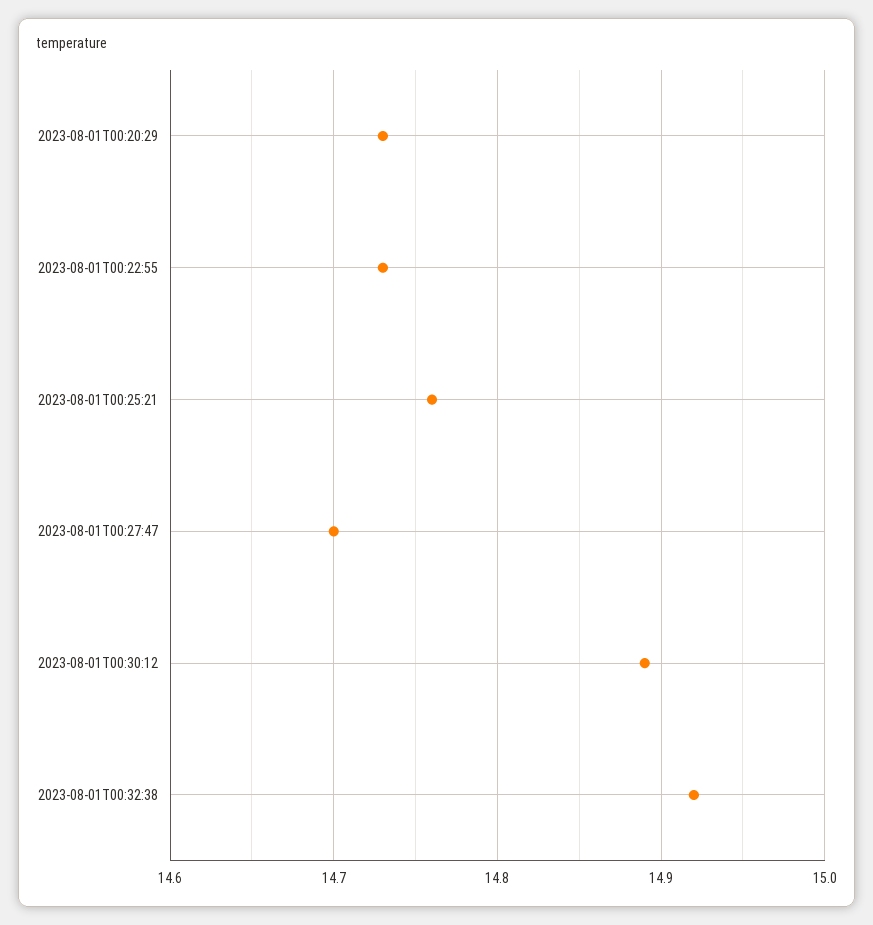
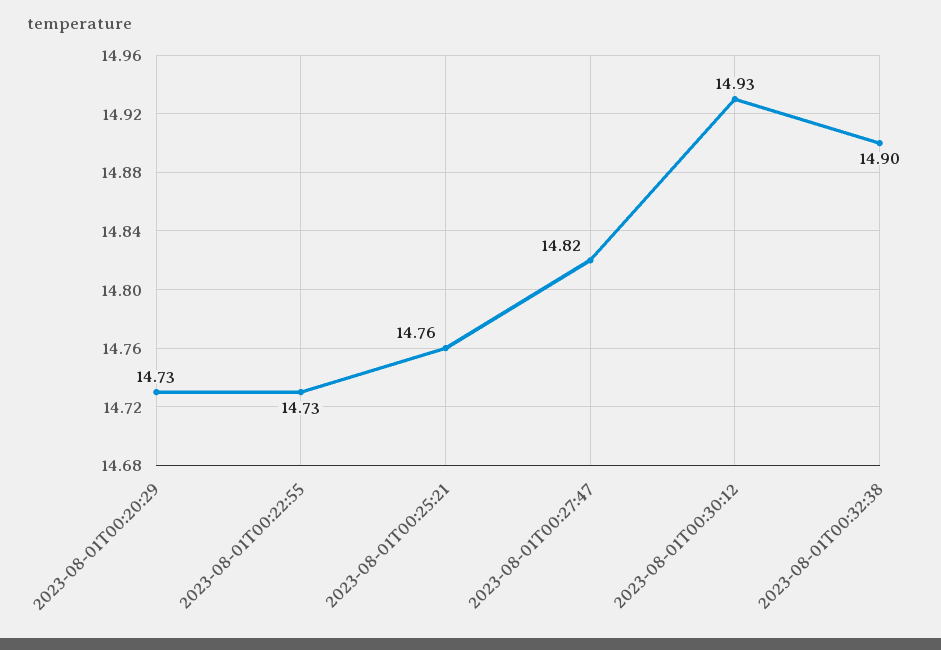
  {
    "2023-08-01T00:20:29": 14.73,
    "2023-08-01T00:22:55": 14.73,
    "2023-08-01T00:25:21": 14.76,
-   "2023-08-01T00:27:47": 14.7,
+   "2023-08-01T00:27:47": 14.82,
-   "2023-08-01T00:30:12": 14.89,
+   "2023-08-01T00:30:12": 14.93,
-   "2023-08-01T00:32:38": 14.92
+   "2023-08-01T00:32:38": 14.9
  }

